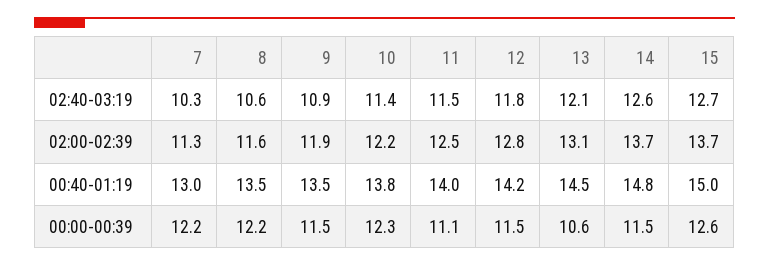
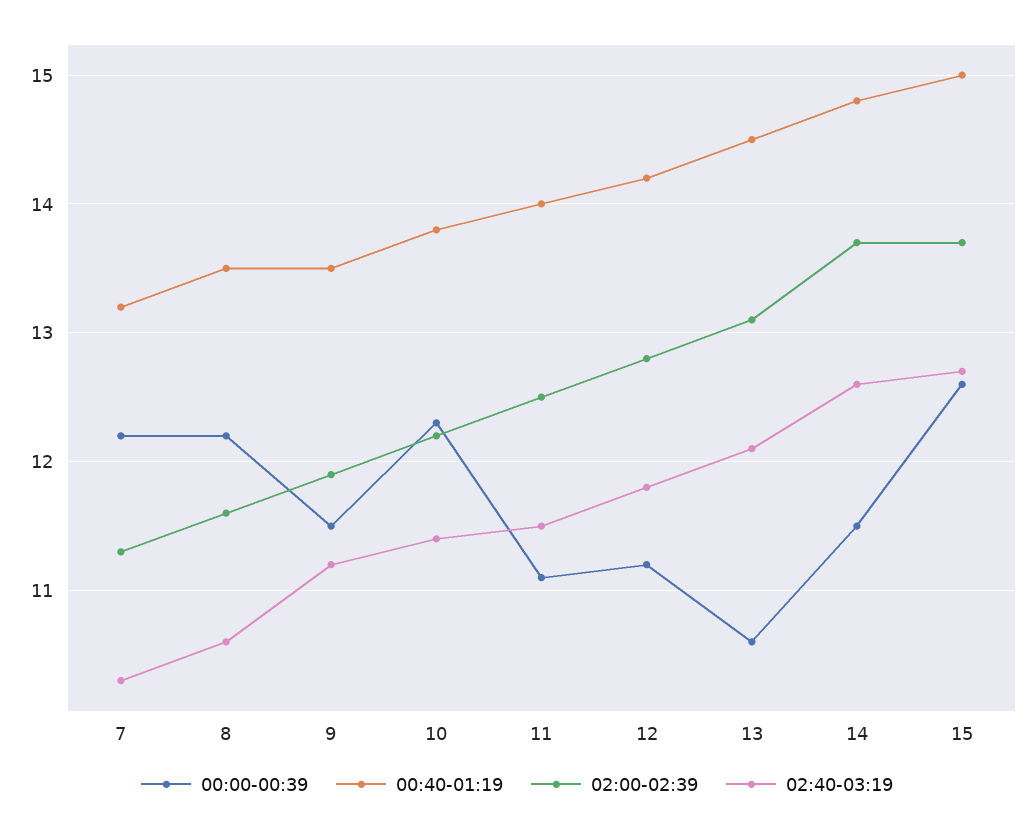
  {
    "02:40-03:19": {
      "7": 10.3,
      "8": 10.6,
-     "9": 10.9,
+     "9": 11.2,
      "10": 11.4,
      "11": 11.5,
      "12": 11.8,
      "13": 12.1,
      "14": 12.6,
      "15": 12.7
    },
    "02:00-02:39": {
      "7": 11.3,
      "8": 11.6,
      "9": 11.9,
      "10": 12.2,
      "11": 12.5,
      "12": 12.8,
      "13": 13.1,
      "14": 13.7,
      "15": 13.7
    },
    "00:40-01:19": {
-     "7": 13,
+     "7": 13.2,
      "8": 13.5,
      "9": 13.5,
      "10": 13.8,
      "11": 14,
      "12": 14.2,
      "13": 14.5,
      "14": 14.8,
      "15": 15
    },
    "00:00-00:39": {
      "7": 12.2,
      "8": 12.2,
      "9": 11.5,
      "10": 12.3,
      "11": 11.1,
-     "12": 11.5,
+     "12": 11.2,
      "13": 10.6,
      "14": 11.5,
      "15": 12.6
    }
  }

